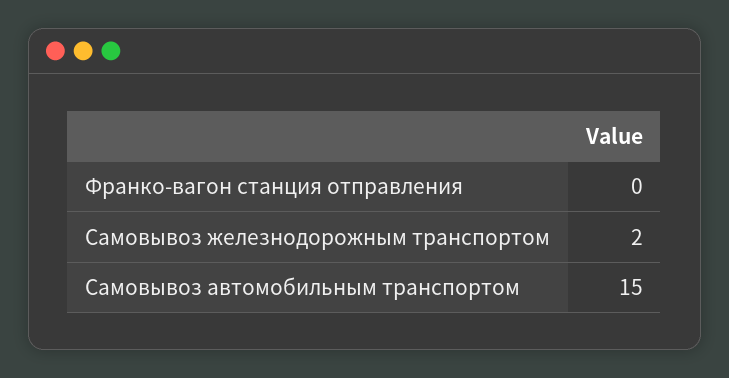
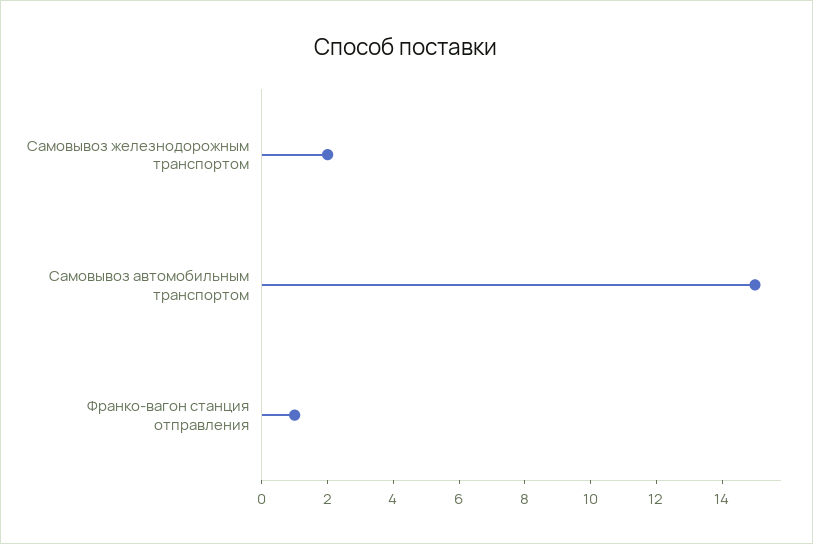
  {
-   "Франко-вагон станция отправления": 0,
+   "Франко-вагон станция отправления": 1,
    "Самовывоз железнодорожным транспортом": 2,
    "Самовывоз автомобильным транспортом": 15
  }

